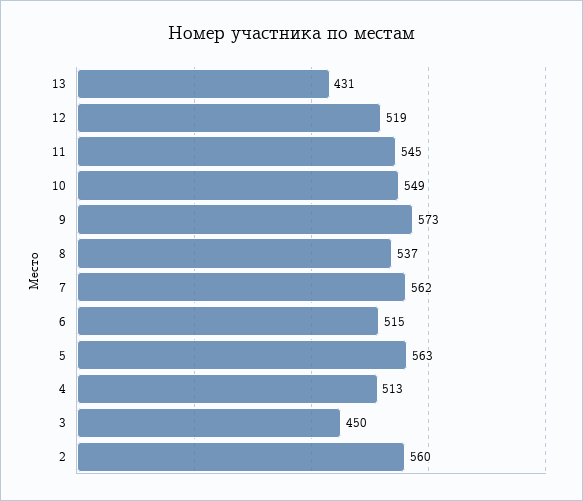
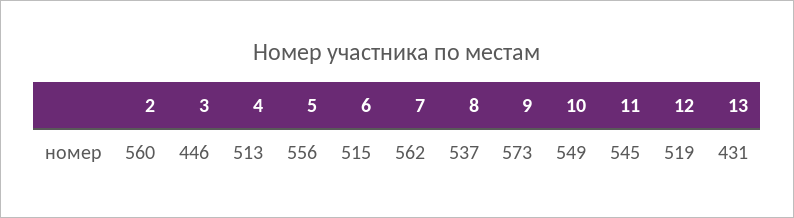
  {
    "13": 431,
    "12": 519,
    "11": 545,
    "10": 549,
    "9": 573,
    "8": 537,
    "7": 562,
    "6": 515,
-   "5": 563,
+   "5": 556,
    "4": 513,
-   "3": 450,
+   "3": 446,
    "2": 560
  }

